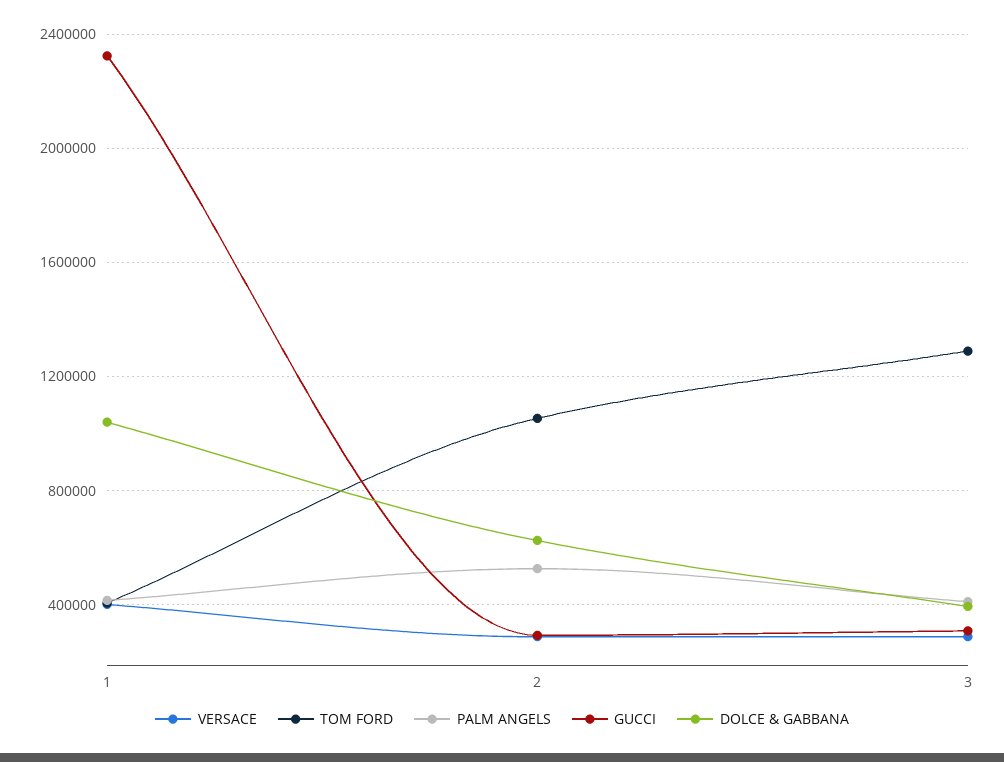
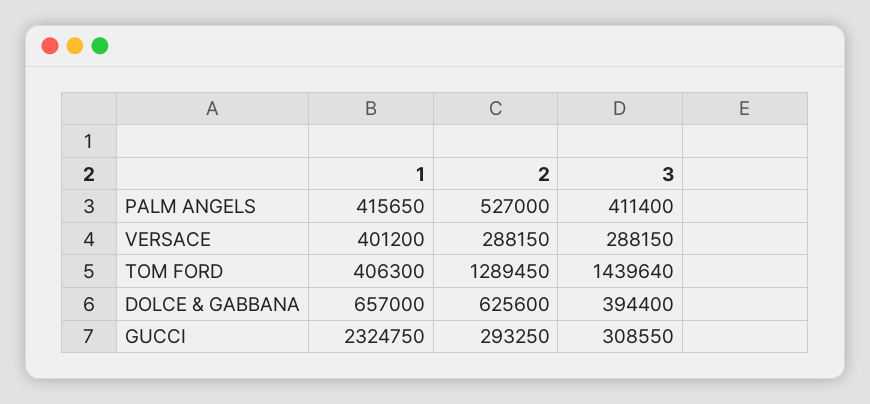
  {
    "VERSACE": {
      "1": 401200,
      "2": 288150,
      "3": 288150
    },
    "TOM FORD": {
      "1": 406300,
-     "2": 1050000,
+     "2": 1289450,
-     "3": 1300000
+     "3": 1439640
    },
    "PALM ANGELS": {
      "1": 415650,
      "2": 527000,
      "3": 411400
    },
    "GUCCI": {
      "1": 2324750,
      "2": 293250,
      "3": 308550
    },
    "DOLCE & GABBANA": {
-     "1": 1050000,
+     "1": 657000,
      "2": 625600,
      "3": 394400
    }
  }

